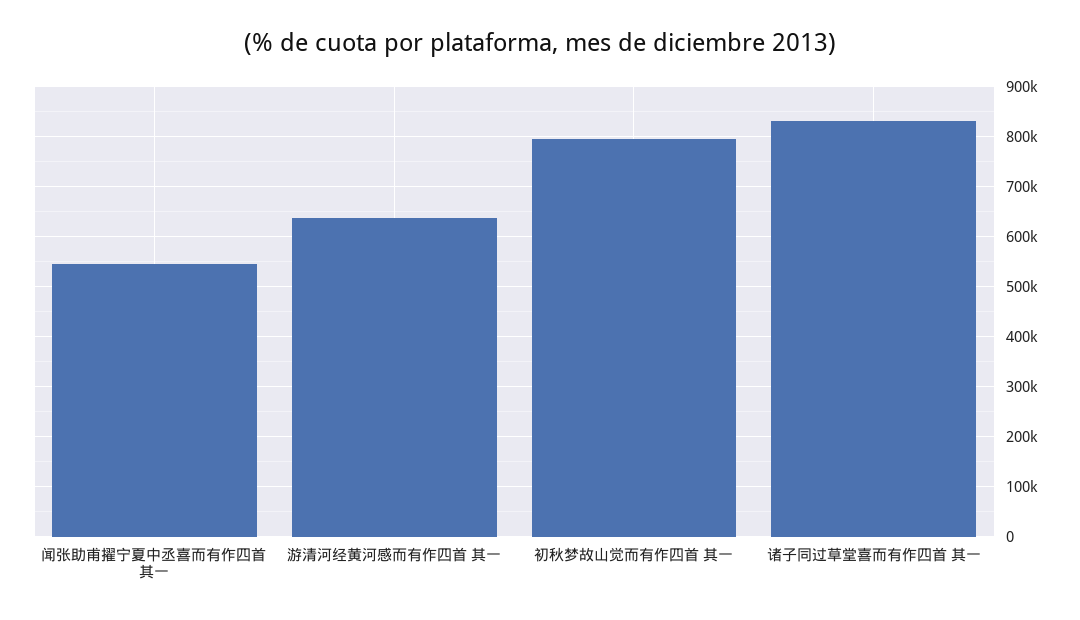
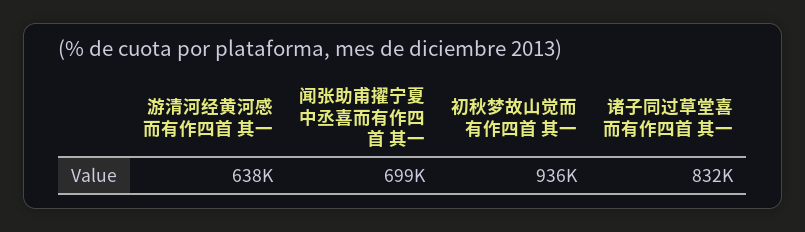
  {
-   "闻张助甫擢宁夏中丞喜而有作四首 其一": 540000,
+   "闻张助甫擢宁夏中丞喜而有作四首 其一": 699000,
    "游清河经黄河感而有作四首 其一": 638000,
-   "初秋梦故山觉而有作四首 其一": 800000,
+   "初秋梦故山觉而有作四首 其一": 936000,
    "诸子同过草堂喜而有作四首 其一": 832000
  }

